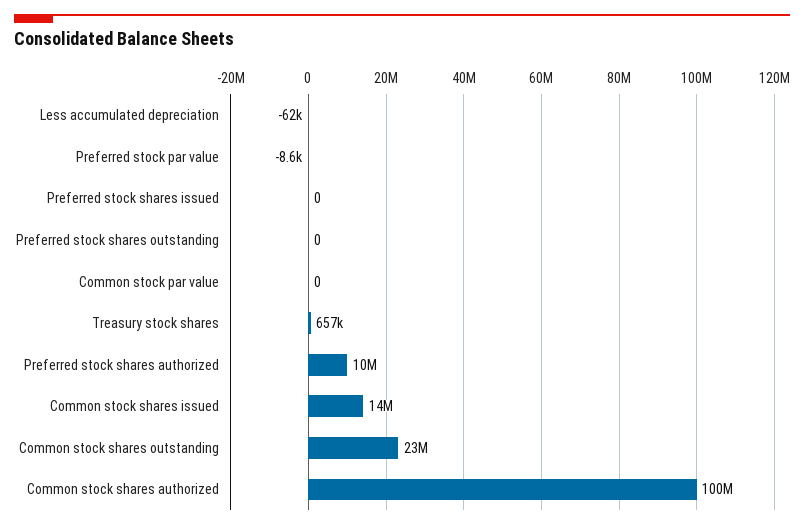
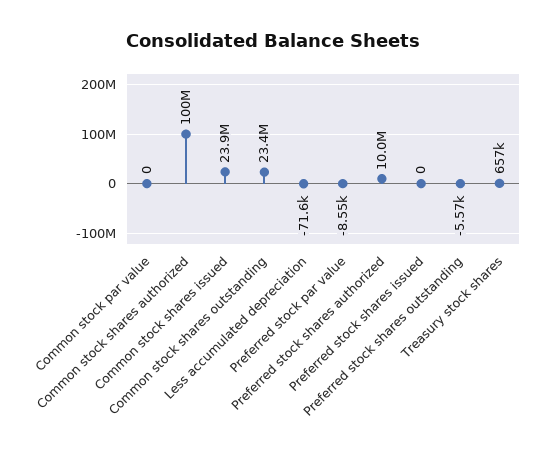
  {
-   "Less accumulated depreciation": -62000,
+   "Less accumulated depreciation": -71600,
    "Preferred stock par value": -8550,
    "Preferred stock shares issued": 0,
-   "Preferred stock shares outstanding": 0,
+   "Preferred stock shares outstanding": -5570,
    "Common stock par value": 0,
    "Treasury stock shares": 657000,
    "Preferred stock shares authorized": 10000000,
-   "Common stock shares issued": 14000000,
+   "Common stock shares issued": 23900000,
    "Common stock shares outstanding": 23400000,
    "Common stock shares authorized": 100000000
  }

